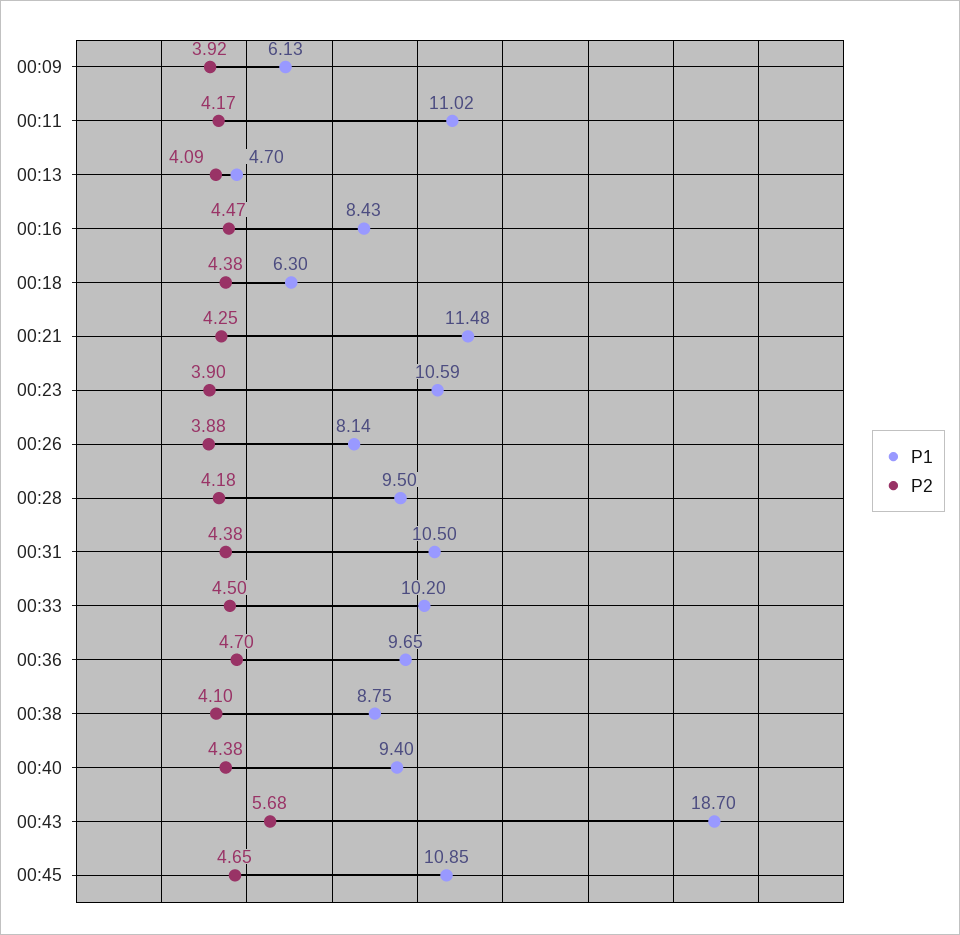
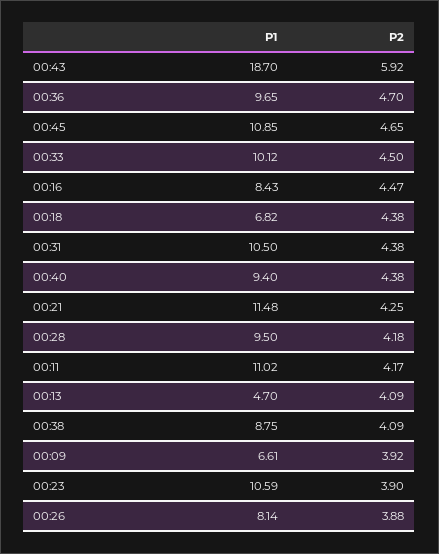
  {
    "P1": {
-     "00:09": 6.13,
+     "00:09": 6.61,
      "00:11": 11.02,
      "00:13": 4.7,
      "00:16": 8.43,
-     "00:18": 6.3,
+     "00:18": 6.82,
      "00:21": 11.48,
      "00:23": 10.59,
      "00:26": 8.14,
      "00:28": 9.5,
      "00:31": 10.5,
-     "00:33": 10.2,
+     "00:33": 10.12,
      "00:36": 9.65,
      "00:38": 8.75,
      "00:40": 9.4,
      "00:43": 18.7,
      "00:45": 10.85
    },
    "P2": {
      "00:09": 3.92,
      "00:11": 4.17,
      "00:13": 4.09,
      "00:16": 4.47,
      "00:18": 4.38,
      "00:21": 4.25,
      "00:23": 3.9,
      "00:26": 3.88,
      "00:28": 4.18,
      "00:31": 4.38,
      "00:33": 4.5,
      "00:36": 4.7,
-     "00:38": 4.1,
+     "00:38": 4.09,
      "00:40": 4.38,
-     "00:43": 5.68,
+     "00:43": 5.92,
      "00:45": 4.65
    }
  }

